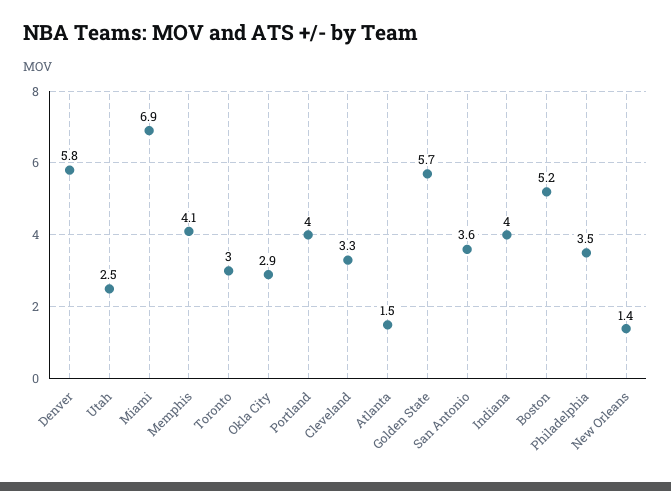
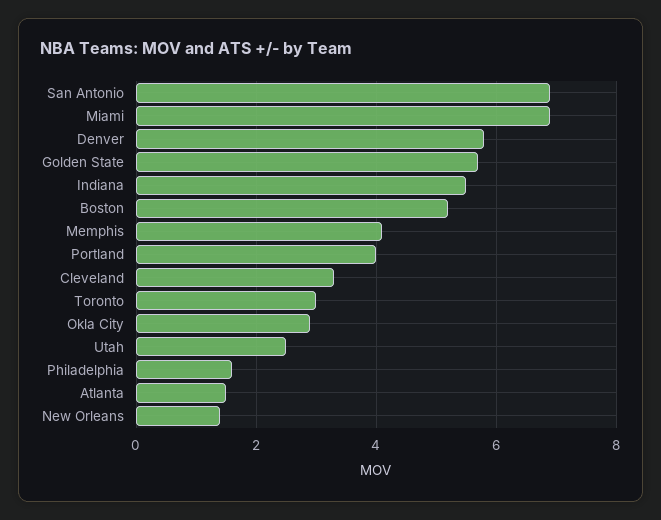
  {
    "Denver": 5.8,
    "Utah": 2.5,
    "Miami": 6.9,
    "Memphis": 4.1,
    "Toronto": 3,
    "Okla City": 2.9,
    "Portland": 4,
    "Cleveland": 3.3,
    "Atlanta": 1.5,
    "Golden State": 5.7,
-   "San Antonio": 3.6,
+   "San Antonio": 7,
-   "Indiana": 4,
+   "Indiana": 5.5,
    "Boston": 5.2,
-   "Philadelphia": 3.5,
+   "Philadelphia": 1.5,
    "New Orleans": 1.4
  }

